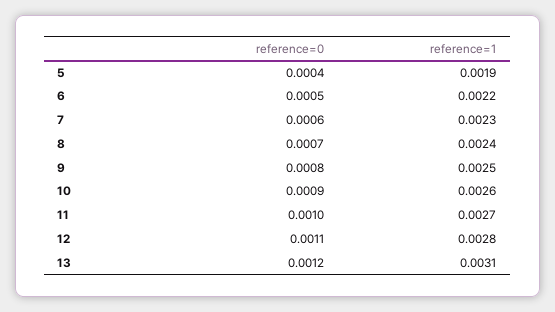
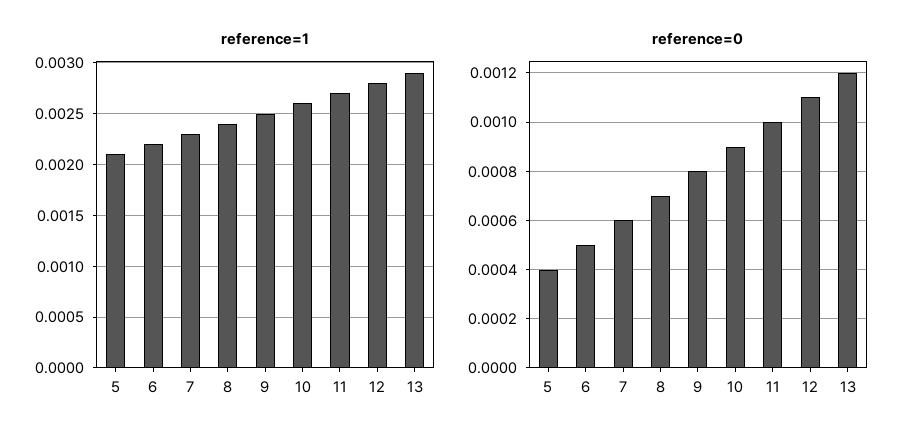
  {
    "reference=0": {
      "5": 0.0004,
      "6": 0.0005,
      "7": 0.0006,
      "8": 0.0007,
      "9": 0.0008,
      "10": 0.0009,
      "11": 0.001,
      "12": 0.0011,
      "13": 0.0012
    },
    "reference=1": {
-     "5": 0.0019,
+     "5": 0.0021,
      "6": 0.0022,
      "7": 0.0023,
      "8": 0.0024,
      "9": 0.0025,
      "10": 0.0026,
      "11": 0.0027,
      "12": 0.0028,
-     "13": 0.0031
+     "13": 0.0029
    }
  }

